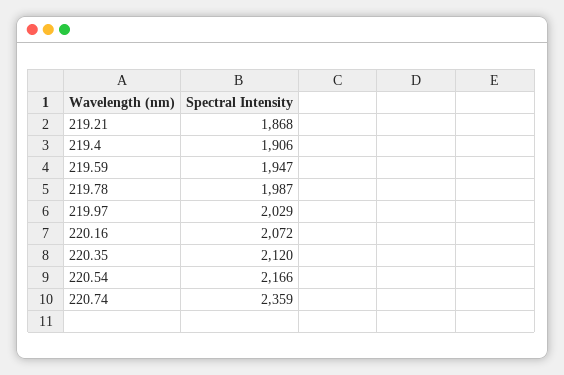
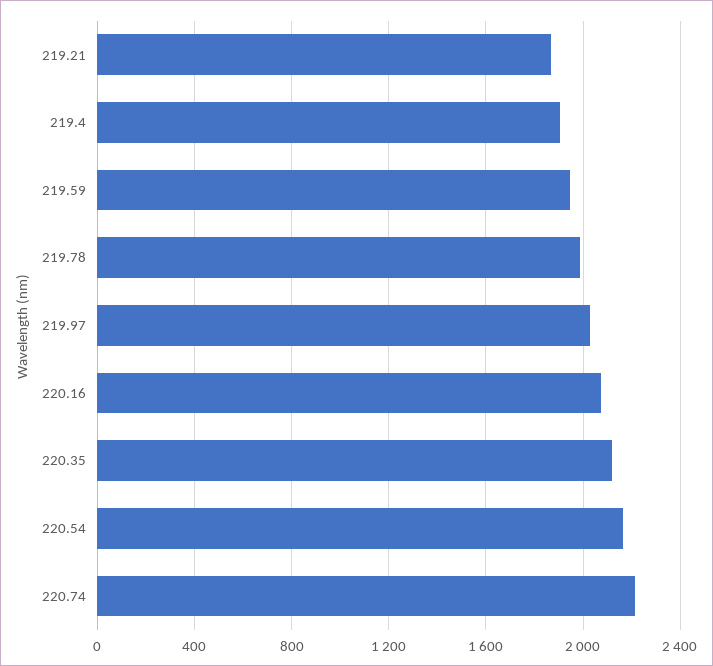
  {
    "219.21": 1868,
    "219.4": 1906,
    "219.59": 1947,
    "219.78": 1987,
    "219.97": 2029,
    "220.16": 2072,
    "220.35": 2120,
    "220.54": 2166,
-   "220.74": 2359
+   "220.74": 2200
  }

